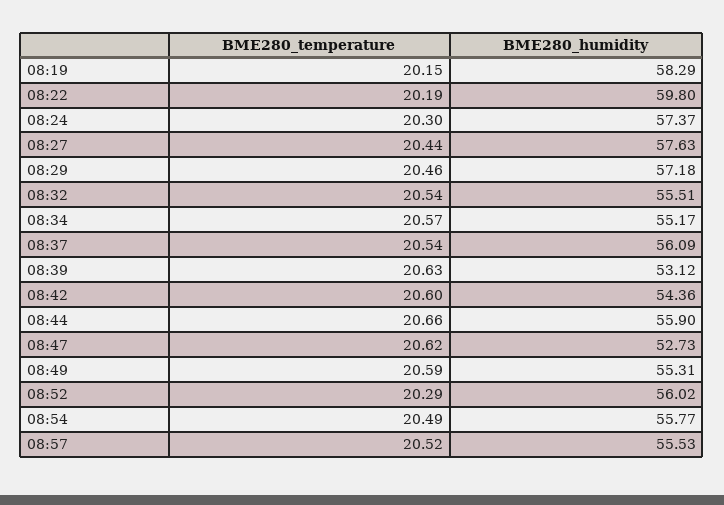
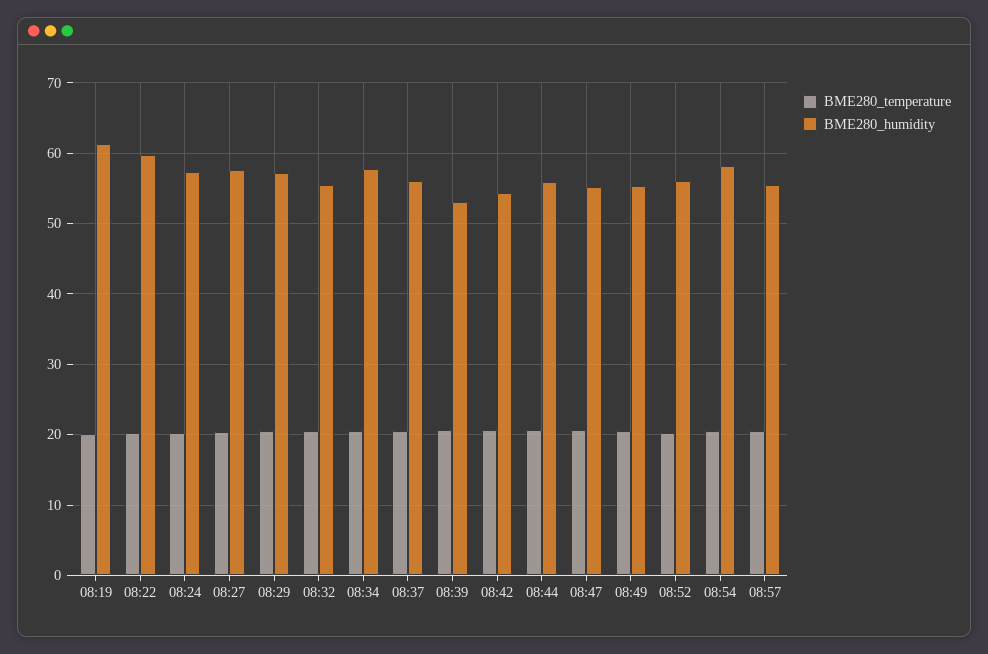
  {
    "BME280_temperature": {
      "08:19": 20.15,
      "08:22": 20.19,
      "08:24": 20.3,
      "08:27": 20.44,
      "08:29": 20.46,
      "08:32": 20.54,
      "08:34": 20.57,
      "08:37": 20.54,
      "08:39": 20.63,
      "08:42": 20.6,
      "08:44": 20.66,
      "08:47": 20.62,
      "08:49": 20.59,
      "08:52": 20.29,
      "08:54": 20.49,
      "08:57": 20.52
    },
    "BME280_humidity": {
-     "08:19": 58.29,
+     "08:19": 61,
      "08:22": 59.8,
      "08:24": 57.37,
      "08:27": 57.63,
      "08:29": 57.18,
      "08:32": 55.51,
-     "08:34": 55.17,
+     "08:34": 58,
      "08:37": 56.09,
      "08:39": 53.12,
      "08:42": 54.36,
      "08:44": 55.9,
-     "08:47": 52.73,
+     "08:47": 55,
      "08:49": 55.31,
      "08:52": 56.02,
-     "08:54": 55.77,
+     "08:54": 58,
      "08:57": 55.53
    }
  }

